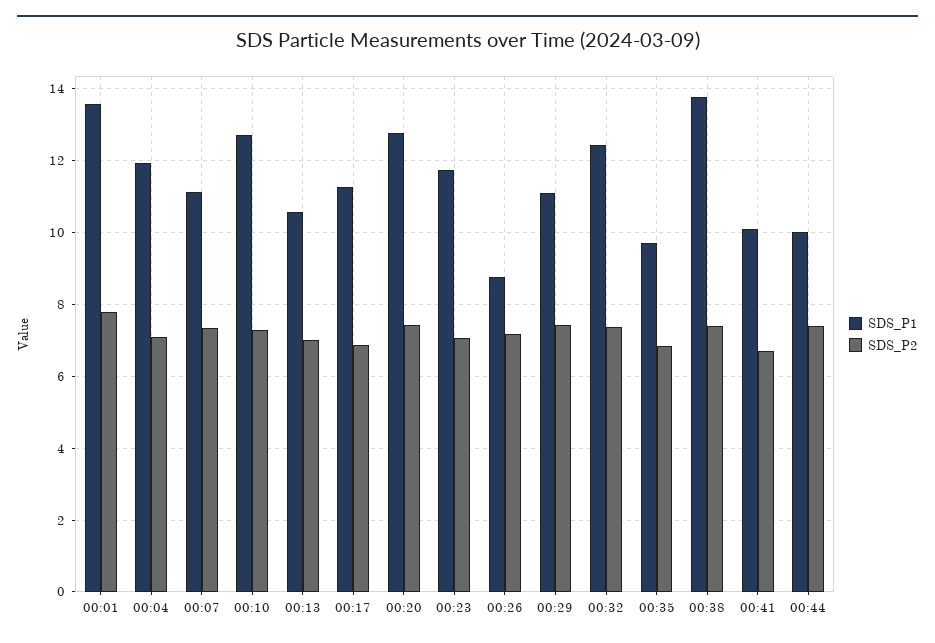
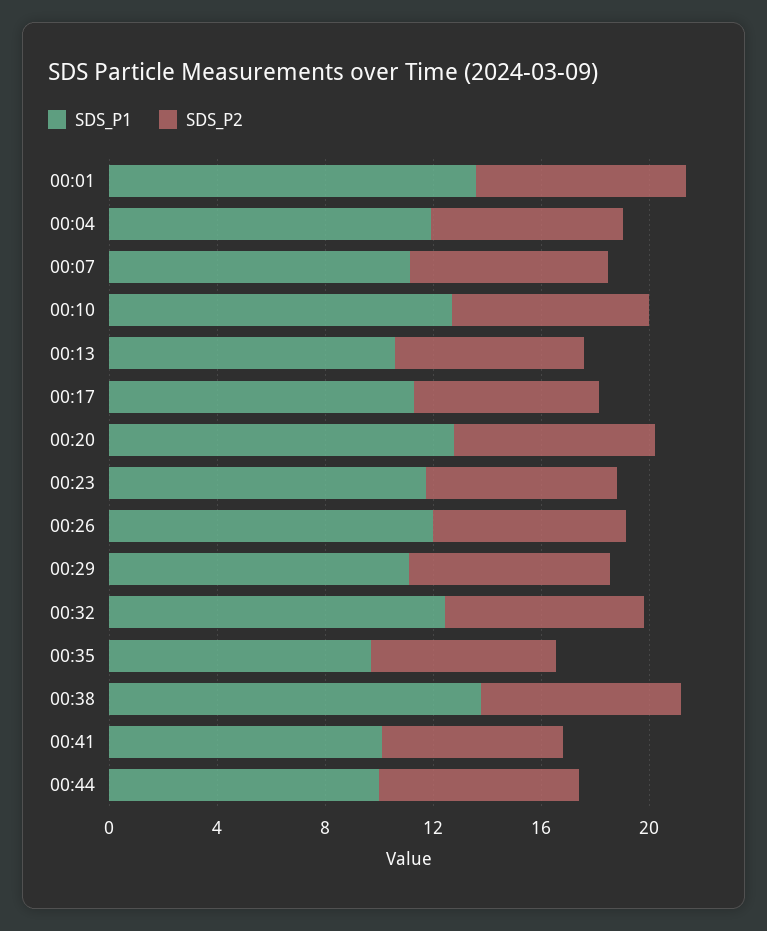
  {
    "SDS_P1": {
      "00:01": 13.6,
      "00:04": 12,
      "00:07": 11.2,
      "00:10": 12.8,
      "00:13": 10.6,
      "00:17": 11.2,
      "00:20": 12.8,
      "00:23": 11.8,
-     "00:26": 8.8,
+     "00:26": 12,
      "00:29": 11.2,
      "00:32": 12.4,
      "00:35": 9.8,
      "00:38": 13.8,
      "00:41": 10.2,
      "00:44": 10
    },
    "SDS_P2": {
      "00:01": 7.8,
      "00:04": 7.2,
      "00:07": 7.4,
      "00:10": 7.4,
      "00:13": 7,
      "00:17": 6.8,
      "00:20": 7.4,
      "00:23": 7,
      "00:26": 7.2,
      "00:29": 7.4,
      "00:32": 7.4,
      "00:35": 6.8,
      "00:38": 7.4,
      "00:41": 6.8,
      "00:44": 7.4
    }
  }

